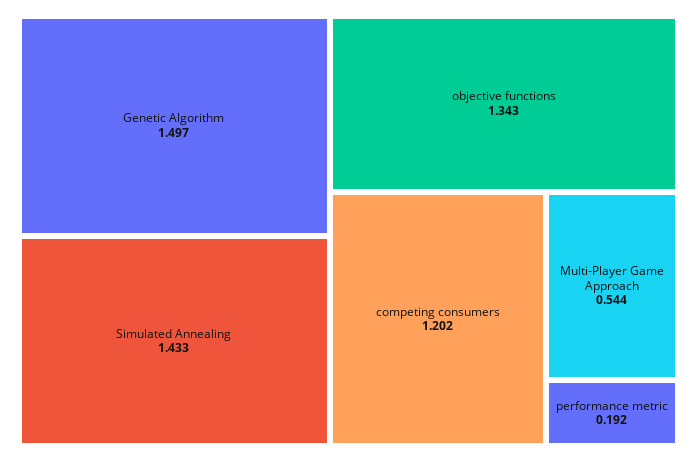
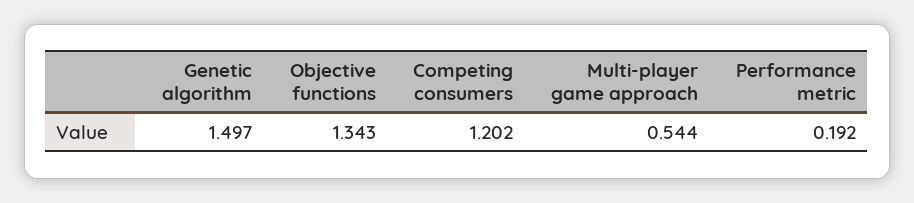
  {
    "Genetic Algorithm": 1.497,
-   "Simulated Annealing": 1.433,
    "objective functions": 1.343,
    "competing consumers": 1.202,
    "Multi-Player Game Approach": 0.544,
    "performance metric": 0.192
  }

